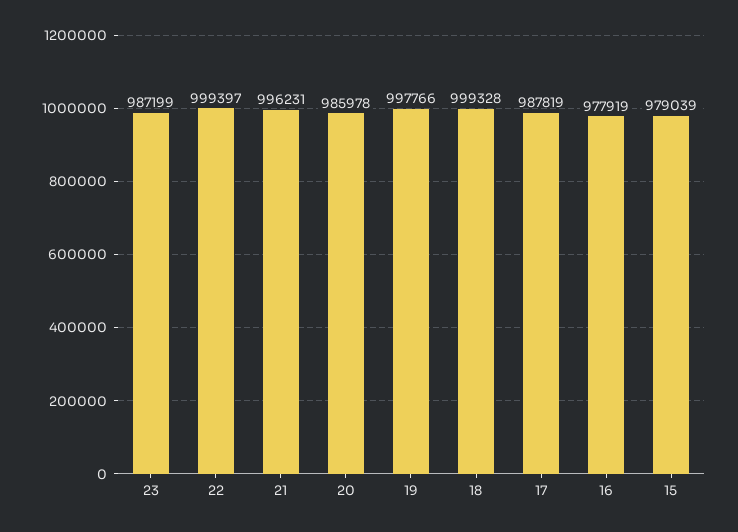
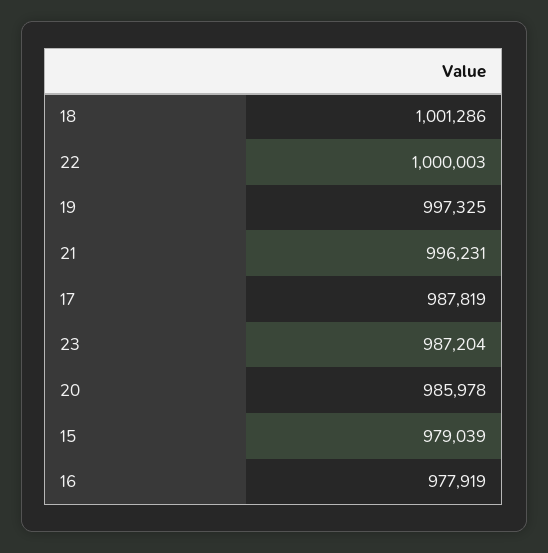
  {
-   "23": 987199,
+   "23": 987204,
-   "22": 999397,
+   "22": 1000003,
    "21": 996231,
    "20": 985978,
-   "19": 997766,
+   "19": 997325,
-   "18": 999328,
+   "18": 1001286,
    "17": 987819,
    "16": 977919,
    "15": 979039
  }

